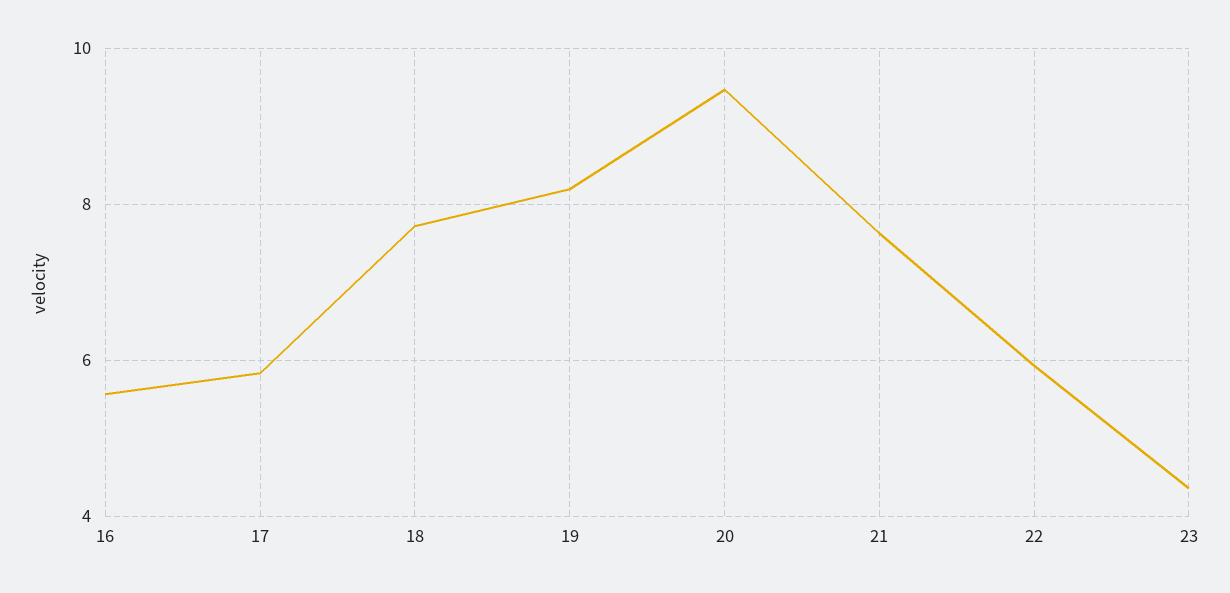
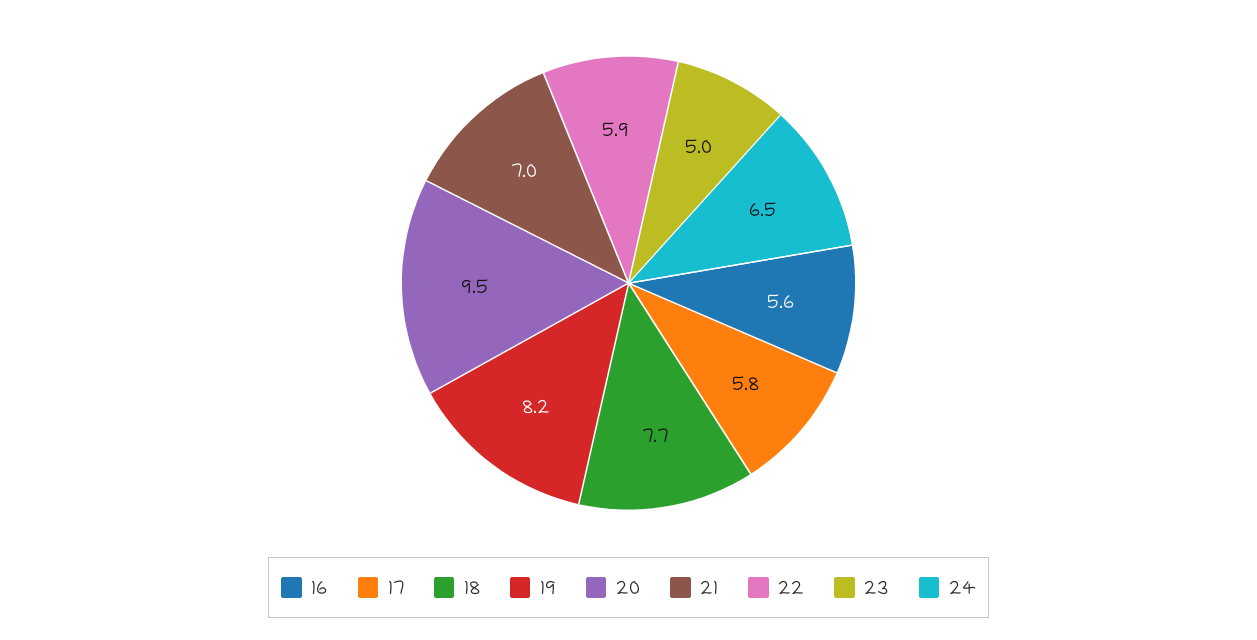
  {
    "16": 5.6,
    "17": 5.8,
    "18": 7.7,
    "19": 8.2,
    "20": 9.5,
-   "21": 7.6,
+   "21": 7,
    "22": 5.9,
-   "23": 4.4
+   "23": 5,
+   "24": 6.5
  }

